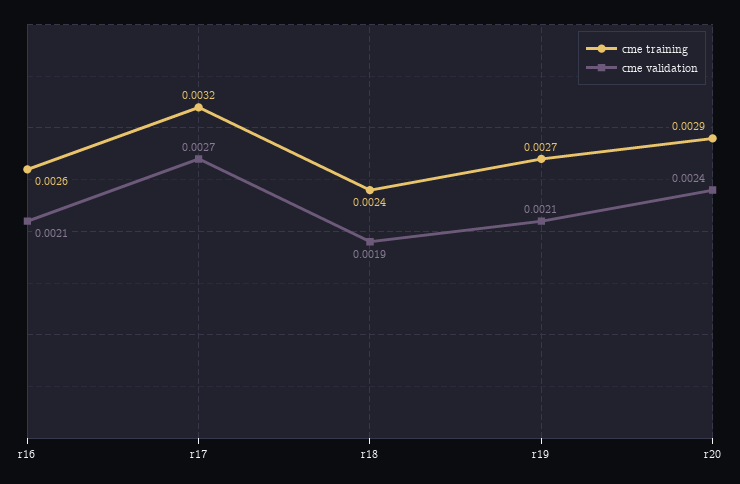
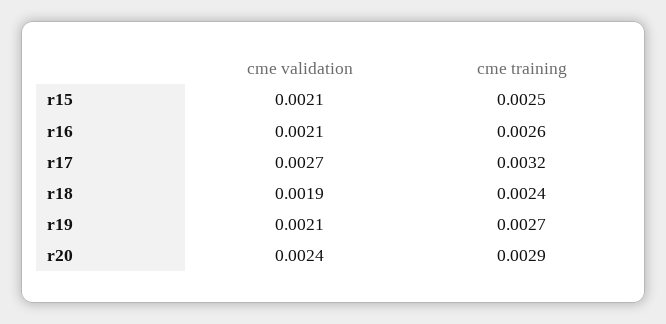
  {
    "cme training": {
      "r16": 0.0026,
      "r17": 0.0032,
      "r18": 0.0024,
      "r19": 0.0027,
-     "r20": 0.0029
+     "r20": 0.0029,
+     "r15": 0.0025
    },
    "cme validation": {
      "r16": 0.0021,
      "r17": 0.0027,
      "r18": 0.0019,
      "r19": 0.0021,
-     "r20": 0.0024
+     "r20": 0.0024,
+     "r15": 0.0021
    }
  }

